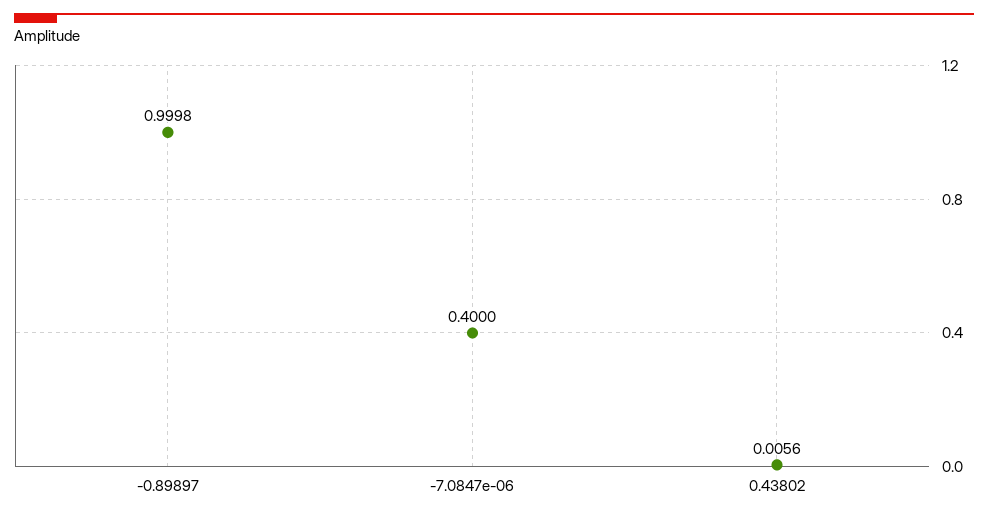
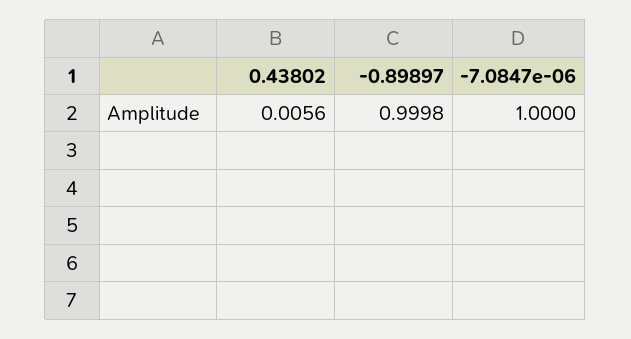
  {
    "-0.89897": 0.9998,
-   "-7.0847e-06": 0.4,
+   "-7.0847e-06": 1,
    "0.43802": 0.0056
  }

